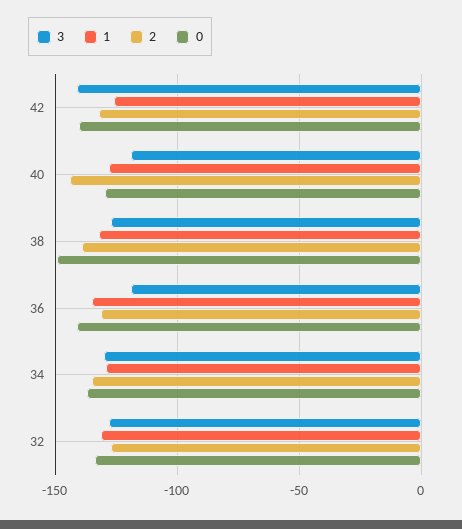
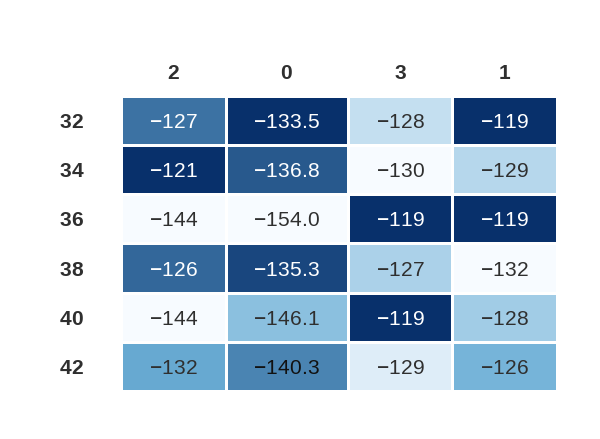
  {
    "3": {
-     "42": -140,
+     "42": -129,
      "40": -119,
      "38": -127,
      "36": -119,
      "34": -130,
      "32": -128
    },
    "1": {
      "42": -126,
      "40": -128,
      "38": -132,
-     "36": -135,
+     "36": -119,
      "34": -129,
-     "32": -130
+     "32": -119
    },
    "2": {
      "42": -132,
      "40": -144,
-     "38": -140,
+     "38": -126,
-     "36": -130,
+     "36": -144,
-     "34": -135,
+     "34": -121,
      "32": -127
    },
    "0": {
      "42": -140.3,
-     "40": -130,
+     "40": -146.1,
-     "38": -150,
+     "38": -135.3,
-     "36": -140,
+     "36": -154,
      "34": -136.8,
      "32": -133.5
    }
  }

